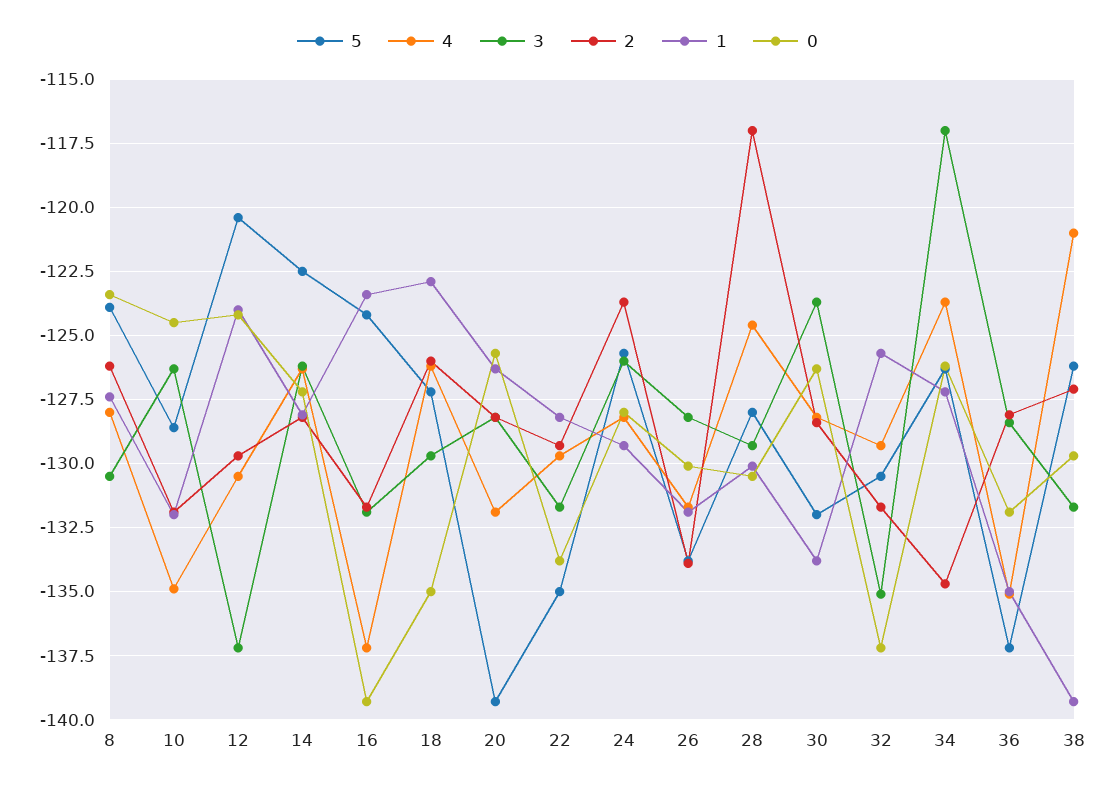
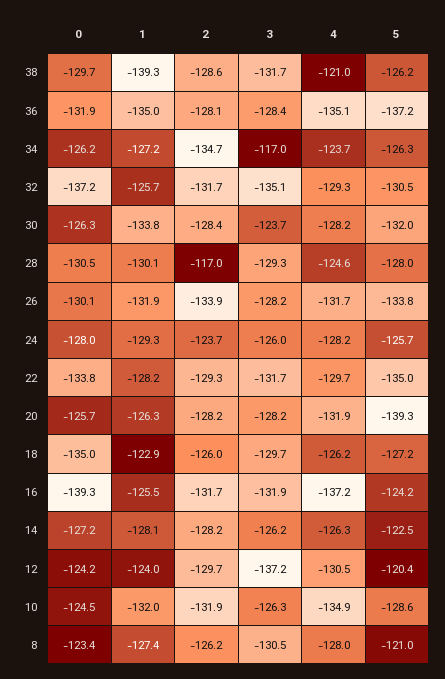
  {
    "5": {
-     "8": -124,
+     "8": -121,
      "10": -128.6,
      "12": -120.4,
      "14": -122.5,
      "16": -124.2,
      "18": -127.2,
      "20": -139.3,
      "22": -135,
      "24": -125.7,
      "26": -133.8,
      "28": -128,
      "30": -132,
      "32": -130.5,
      "34": -126.3,
      "36": -137.2,
      "38": -126.2
    },
    "4": {
      "8": -128,
      "10": -134.9,
      "12": -130.5,
      "14": -126.3,
      "16": -137.2,
      "18": -126.2,
      "20": -131.9,
      "22": -129.7,
      "24": -128.2,
      "26": -131.7,
      "28": -124.6,
      "30": -128.2,
      "32": -129.3,
      "34": -123.7,
      "36": -135.1,
      "38": -121
    },
    "3": {
      "8": -130.5,
      "10": -126.3,
      "12": -137.2,
      "14": -126.2,
      "16": -131.9,
      "18": -129.7,
      "20": -128.2,
      "22": -131.7,
      "24": -126,
      "26": -128.2,
      "28": -129.3,
      "30": -123.7,
      "32": -135.1,
      "34": -117,
      "36": -128.4,
      "38": -131.7
    },
    "2": {
      "8": -126.2,
      "10": -131.9,
      "12": -129.7,
      "14": -128.2,
      "16": -131.7,
      "18": -126,
      "20": -128.2,
      "22": -129.3,
      "24": -123.7,
      "26": -133.9,
      "28": -117,
      "30": -128.4,
      "32": -131.7,
      "34": -134.7,
      "36": -128.1,
-     "38": -127
+     "38": -128.6
    },
    "1": {
      "8": -127.4,
      "10": -132,
      "12": -124,
      "14": -128.1,
-     "16": -123.5,
+     "16": -125.5,
      "18": -122.9,
      "20": -126.3,
      "22": -128.2,
      "24": -129.3,
      "26": -131.9,
      "28": -130.1,
      "30": -133.8,
      "32": -125.7,
      "34": -127.2,
      "36": -135,
      "38": -139.3
    },
    "0": {
      "8": -123.4,
      "10": -124.5,
      "12": -124.2,
      "14": -127.2,
      "16": -139.3,
      "18": -135,
      "20": -125.7,
      "22": -133.8,
      "24": -128,
      "26": -130.1,
      "28": -130.5,
      "30": -126.3,
      "32": -137.2,
      "34": -126.2,
      "36": -131.9,
      "38": -129.7
    }
  }

